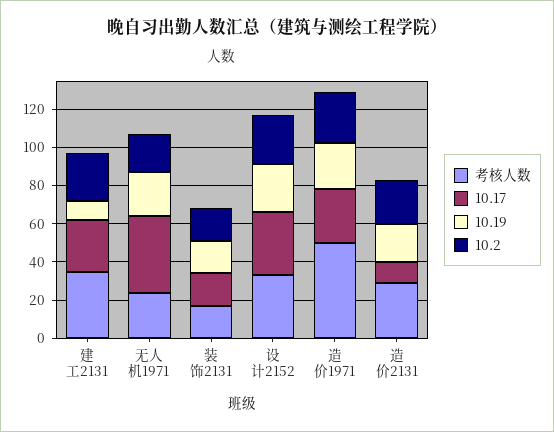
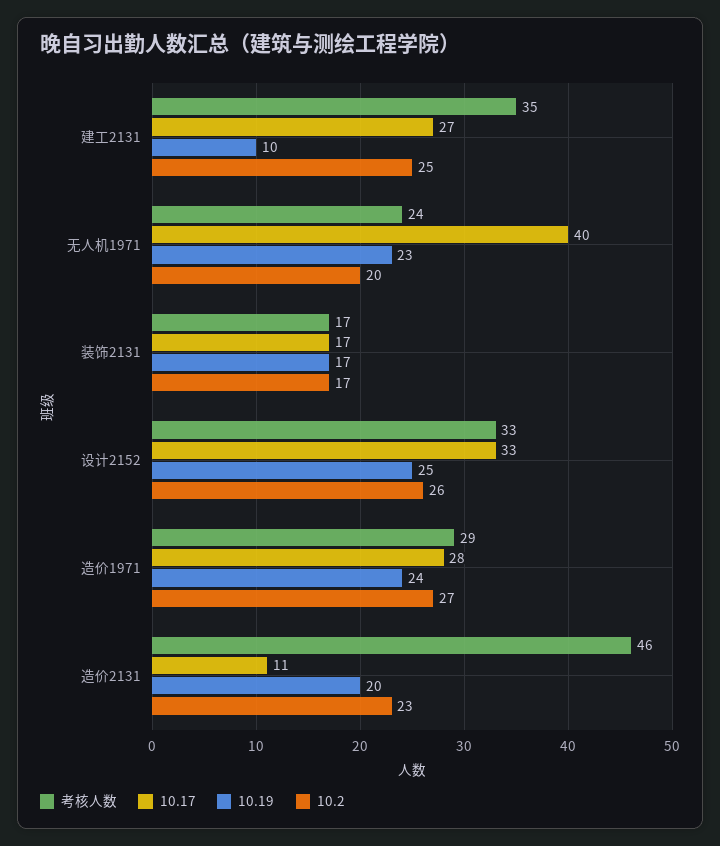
  {
    "考核人数": {
      "建工2131": 35,
      "无人机1971": 24,
      "装饰2131": 17,
      "设计2152": 33,
-     "造价1971": 50,
+     "造价1971": 29,
-     "造价2131": 30
+     "造价2131": 46
    },
    "10.17": {
      "建工2131": 27,
      "无人机1971": 40,
      "装饰2131": 17,
      "设计2152": 33,
      "造价1971": 28,
      "造价2131": 11
    },
    "10.19": {
      "建工2131": 10,
      "无人机1971": 23,
      "装饰2131": 17,
      "设计2152": 25,
      "造价1971": 24,
      "造价2131": 20
    },
    "10.2": {
      "建工2131": 25,
      "无人机1971": 20,
      "装饰2131": 17,
      "设计2152": 26,
      "造价1971": 27,
      "造价2131": 23
    }
  }

